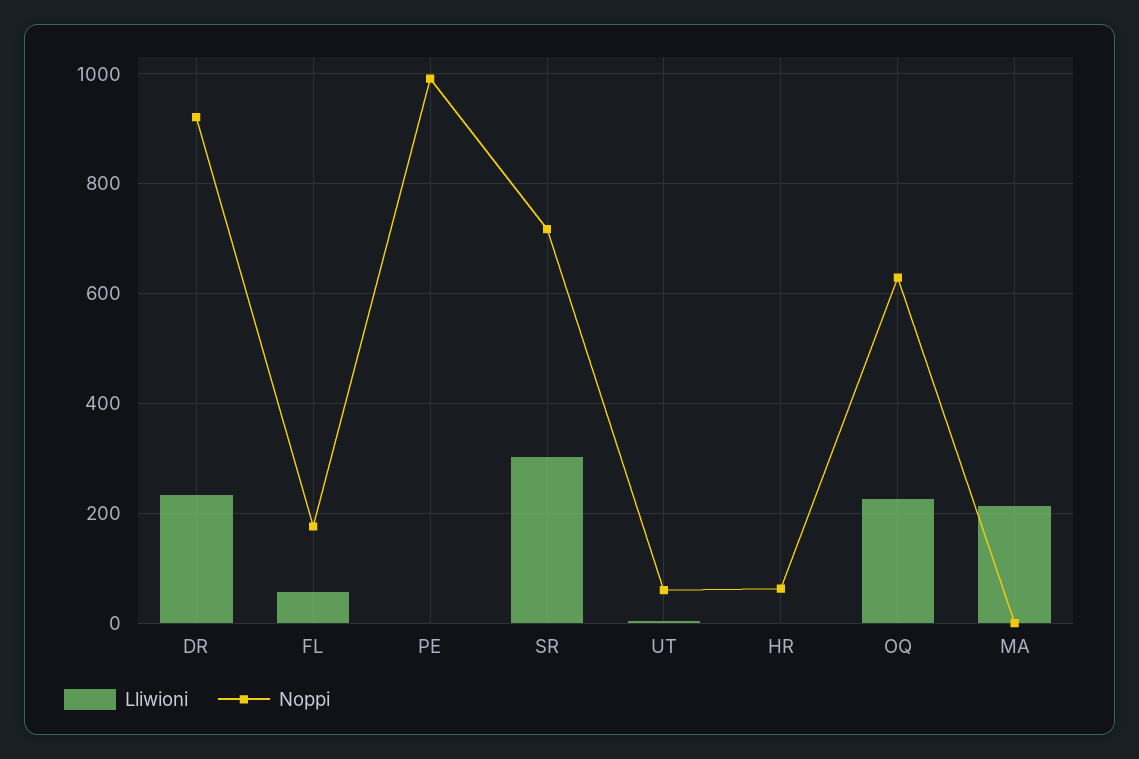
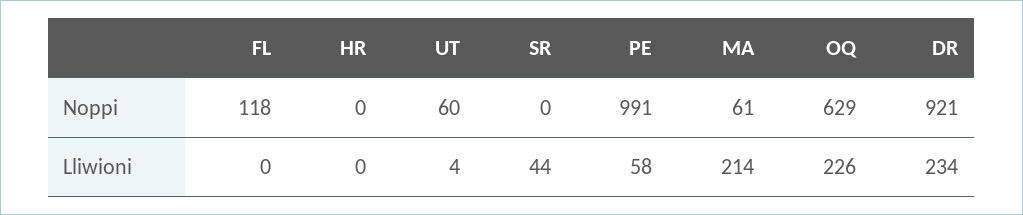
  {
    "Lliwioni": {
      "DR": 234,
-     "FL": 60,
+     "FL": 0,
-     "PE": 0,
+     "PE": 58,
-     "SR": 300,
+     "SR": 44,
      "UT": 4,
      "HR": 0,
      "OQ": 226,
      "MA": 214
    },
    "Noppi": {
      "DR": 921,
-     "FL": 180,
+     "FL": 118,
      "PE": 991,
-     "SR": 720,
+     "SR": 0,
      "UT": 60,
-     "HR": 60,
+     "HR": 0,
      "OQ": 629,
-     "MA": 0
+     "MA": 61
    }
  }

